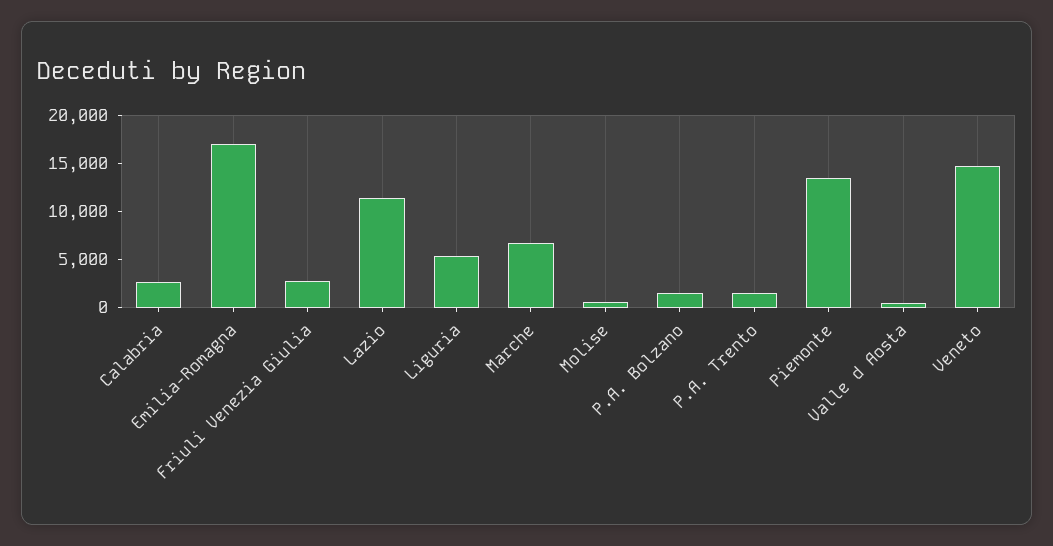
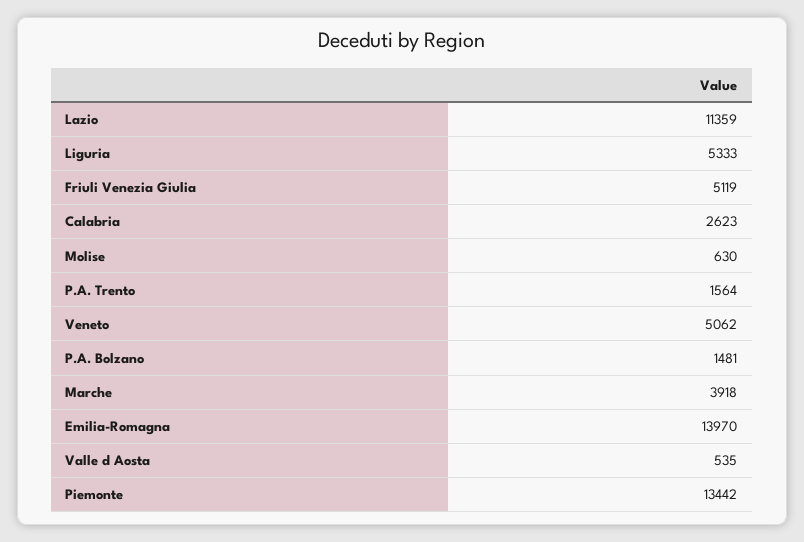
  {
    "Calabria": 2623,
-   "Emilia-Romagna": 17000,
+   "Emilia-Romagna": 13970,
-   "Friuli Venezia Giulia": 3000,
+   "Friuli Venezia Giulia": 5119,
    "Lazio": 11359,
    "Liguria": 5333,
-   "Marche": 7000,
+   "Marche": 3918,
    "Molise": 630,
    "P.A. Bolzano": 1481,
    "P.A. Trento": 1564,
    "Piemonte": 13442,
    "Valle d Aosta": 535,
-   "Veneto": 15000
+   "Veneto": 5062
  }

